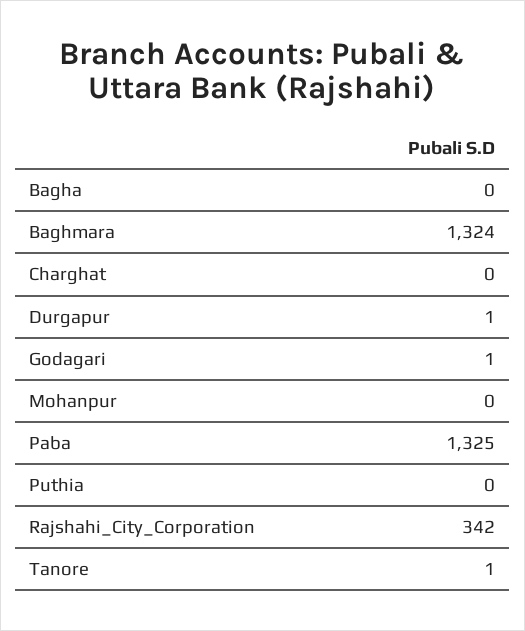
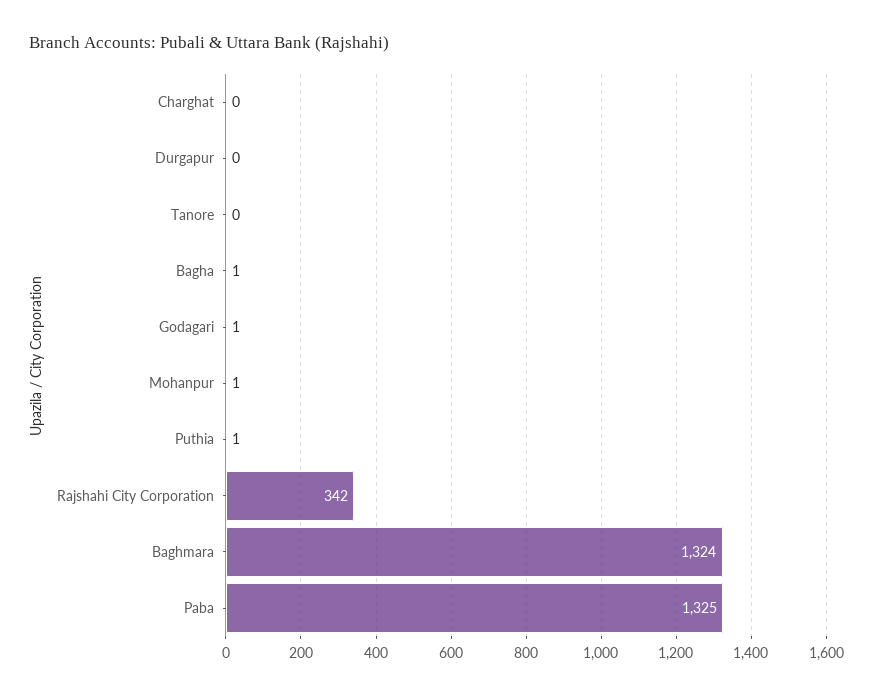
  {
-   "Bagha": 0,
+   "Bagha": 1,
    "Baghmara": 1324,
    "Charghat": 0,
-   "Durgapur": 1,
+   "Durgapur": 0,
    "Godagari": 1,
-   "Mohanpur": 0,
+   "Mohanpur": 1,
    "Paba": 1325,
-   "Puthia": 0,
+   "Puthia": 1,
    "Rajshahi_City_Corporation": 342,
-   "Tanore": 1
+   "Tanore": 0
  }

